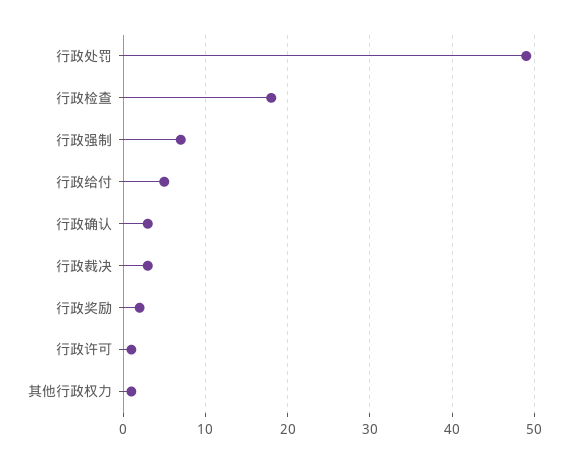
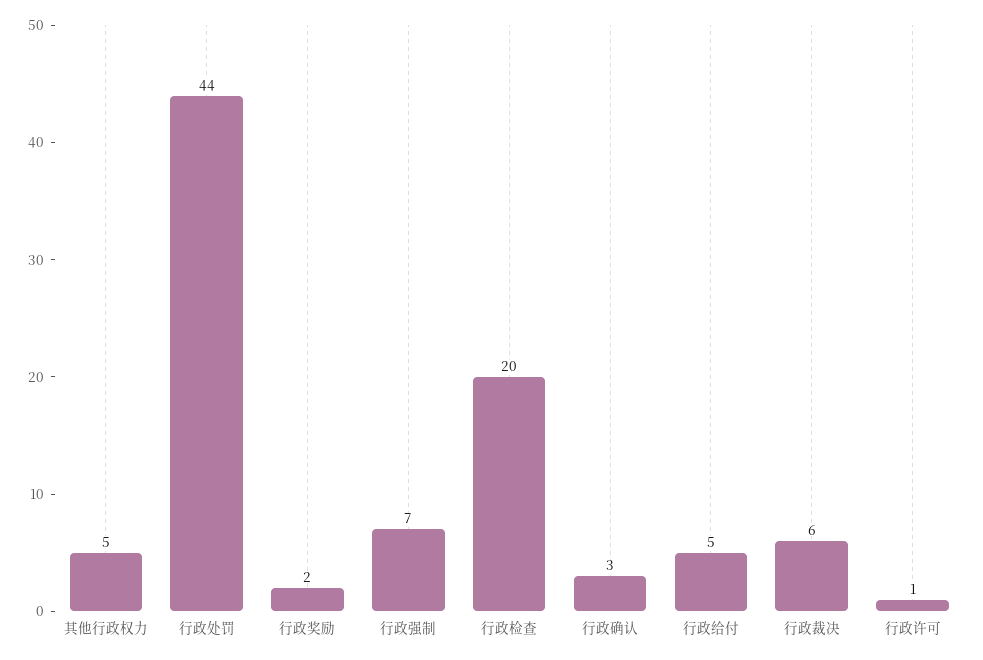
  {
-   "行政处罚": 49,
+   "行政处罚": 44,
-   "行政检查": 18,
+   "行政检查": 20,
    "行政强制": 7,
    "行政给付": 5,
    "行政确认": 3,
-   "行政裁决": 3,
+   "行政裁决": 6,
    "行政奖励": 2,
    "行政许可": 1,
-   "其他行政权力": 1
+   "其他行政权力": 5
  }

